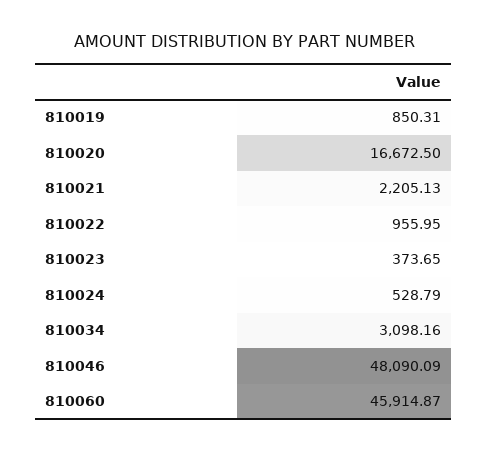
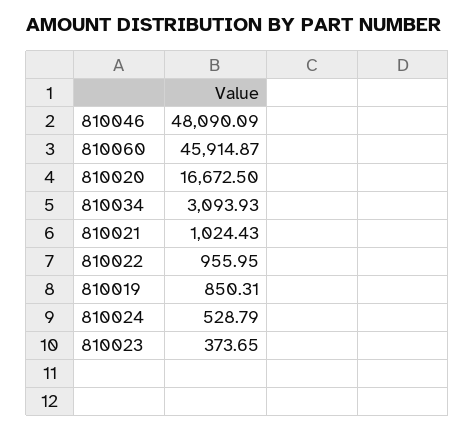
  {
    "810019": 850.31,
    "810020": 16672.5,
-   "810021": 2205.13,
+   "810021": 1024.43,
    "810022": 955.95,
    "810023": 373.65,
    "810024": 528.79,
-   "810034": 3098.16,
+   "810034": 3093.93,
    "810046": 48090.09,
    "810060": 45914.87
  }

